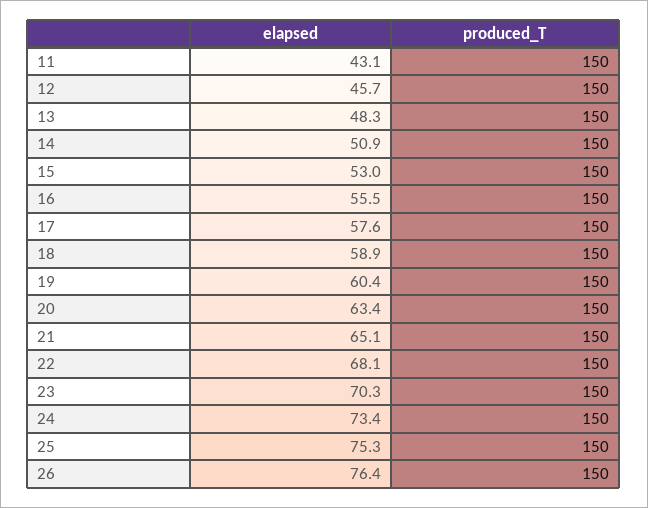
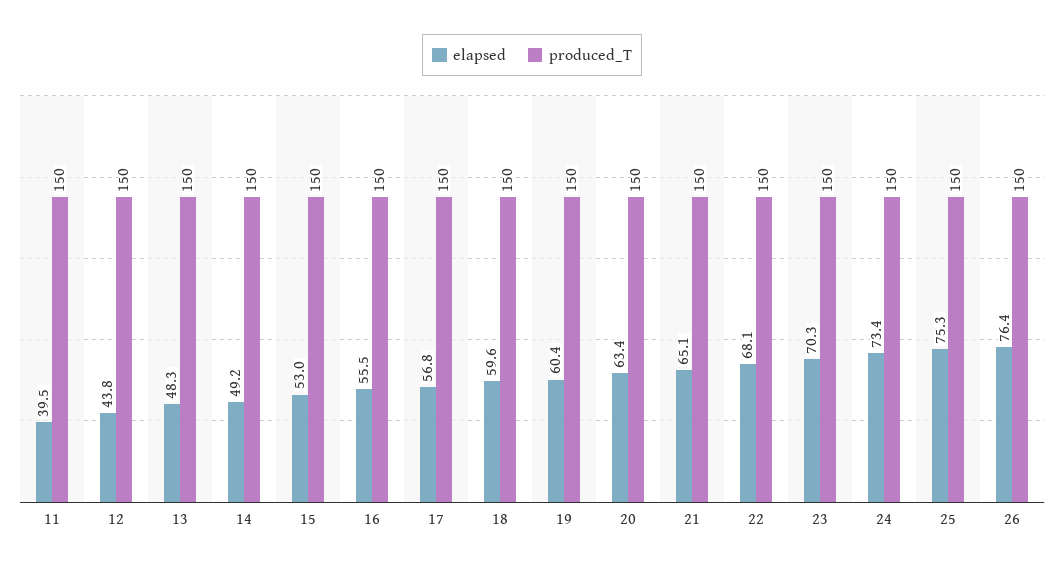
  {
    "elapsed": {
-     "11": 43.1,
+     "11": 39.5,
-     "12": 45.7,
+     "12": 43.8,
      "13": 48.3,
-     "14": 50.9,
+     "14": 49.2,
      "15": 53,
      "16": 55.5,
-     "17": 57.6,
+     "17": 56.8,
-     "18": 58.9,
+     "18": 59.6,
      "19": 60.4,
      "20": 63.4,
      "21": 65.1,
      "22": 68.1,
      "23": 70.3,
      "24": 73.4,
      "25": 75.3,
      "26": 76.4
    },
    "produced_T": {
      "11": 150,
      "12": 150,
      "13": 150,
      "14": 150,
      "15": 150,
      "16": 150,
      "17": 150,
      "18": 150,
      "19": 150,
      "20": 150,
      "21": 150,
      "22": 150,
      "23": 150,
      "24": 150,
      "25": 150,
      "26": 150
    }
  }

